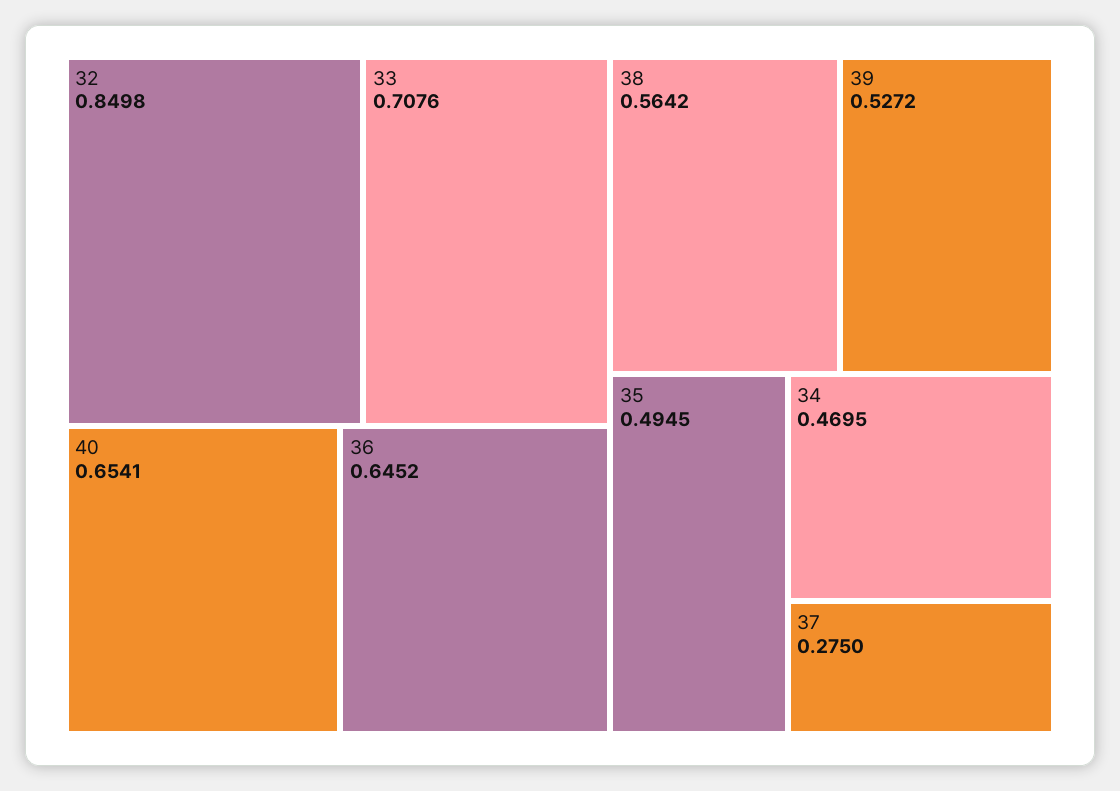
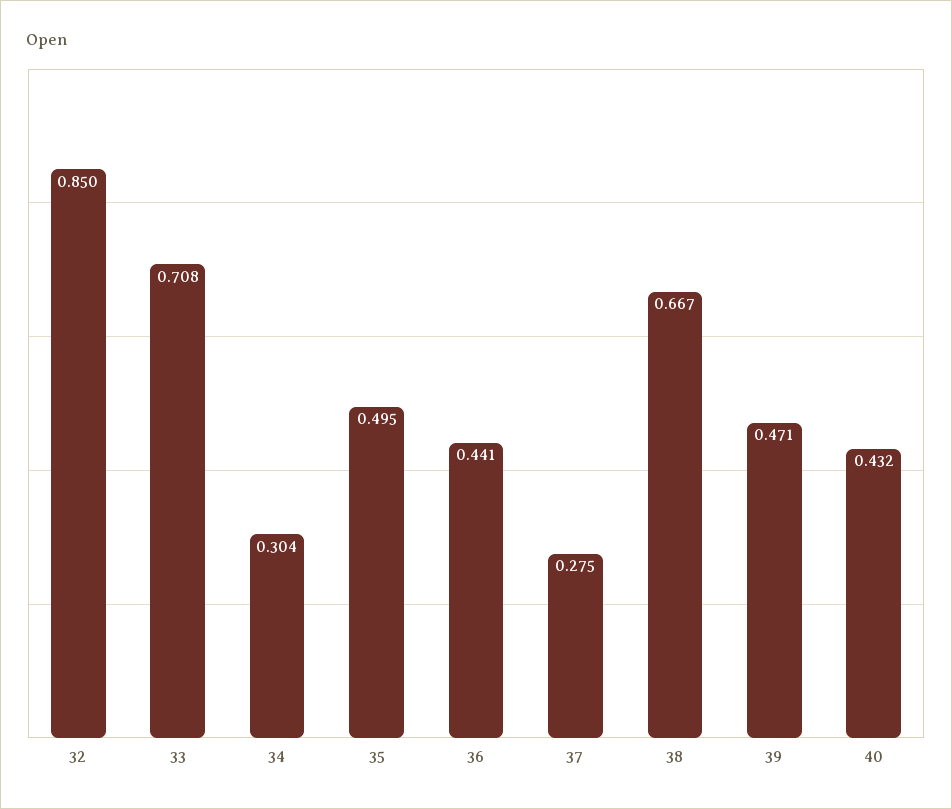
  {
    "32": 0.8498,
    "33": 0.7076,
-   "40": 0.6541,
+   "40": 0.432,
-   "36": 0.6452,
+   "36": 0.441,
-   "38": 0.5642,
+   "38": 0.667,
-   "39": 0.5272,
+   "39": 0.471,
    "35": 0.4945,
-   "34": 0.4695,
+   "34": 0.304,
    "37": 0.275
  }

